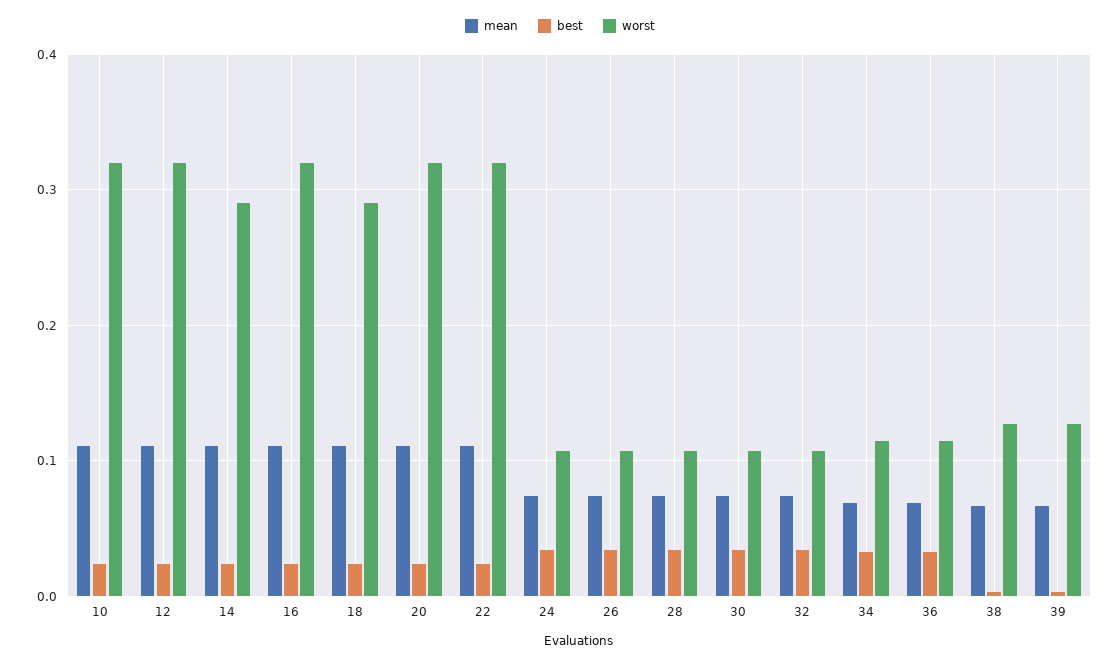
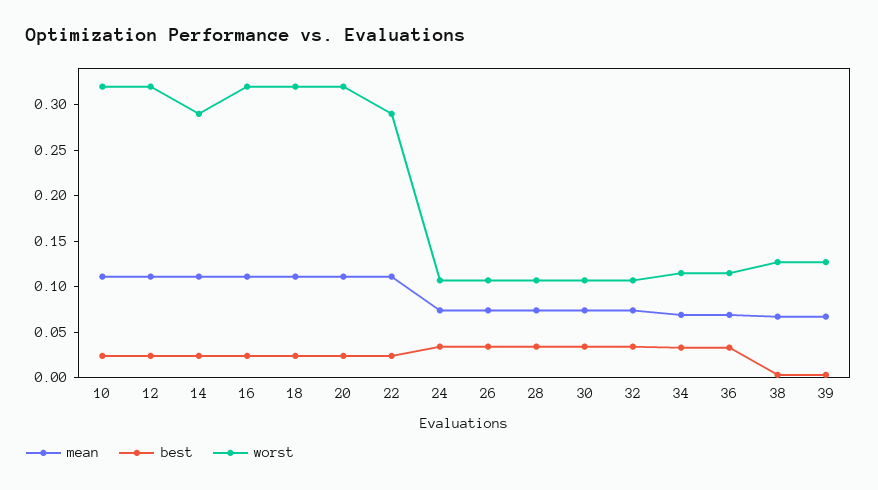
  {
    "mean": {
      "10": 0.11,
      "12": 0.11,
      "14": 0.11,
      "16": 0.11,
      "18": 0.11,
      "20": 0.11,
      "22": 0.11,
      "24": 0.07,
      "26": 0.07,
      "28": 0.07,
      "30": 0.07,
      "32": 0.07,
      "34": 0.07,
      "36": 0.07,
      "38": 0.07,
      "39": 0.07
    },
    "best": {
      "10": 0.02,
      "12": 0.02,
      "14": 0.02,
      "16": 0.02,
      "18": 0.02,
      "20": 0.02,
      "22": 0.02,
      "24": 0.03,
      "26": 0.03,
      "28": 0.03,
      "30": 0.03,
      "32": 0.03,
      "34": 0.03,
      "36": 0.03,
      "38": 0,
      "39": 0
    },
    "worst": {
      "10": 0.32,
      "12": 0.32,
      "14": 0.29,
      "16": 0.32,
-     "18": 0.29,
+     "18": 0.32,
      "20": 0.32,
-     "22": 0.32,
+     "22": 0.29,
      "24": 0.11,
      "26": 0.11,
      "28": 0.11,
      "30": 0.11,
      "32": 0.11,
      "34": 0.12,
      "36": 0.12,
      "38": 0.13,
      "39": 0.13
    }
  }

